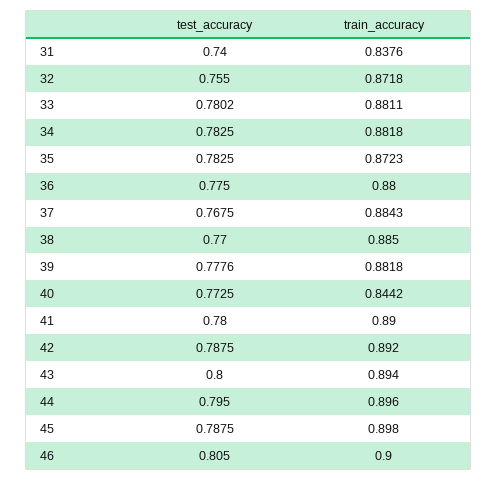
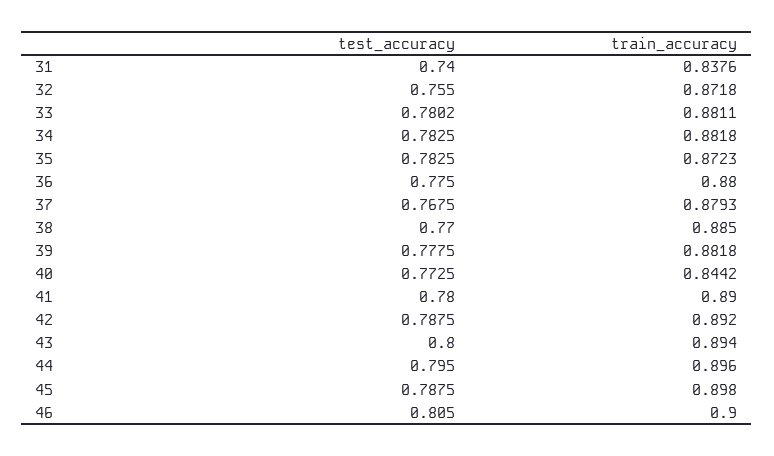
  {
    "test_accuracy": {
      "31": 0.74,
      "32": 0.755,
      "33": 0.7802,
      "34": 0.7825,
      "35": 0.7825,
      "36": 0.775,
      "37": 0.7675,
      "38": 0.77,
-     "39": 0.7776,
+     "39": 0.7775,
      "40": 0.7725,
      "41": 0.78,
      "42": 0.7875,
      "43": 0.8,
      "44": 0.795,
      "45": 0.7875,
      "46": 0.805
    },
    "train_accuracy": {
      "31": 0.8376,
      "32": 0.8718,
      "33": 0.8811,
      "34": 0.8818,
      "35": 0.8723,
      "36": 0.88,
-     "37": 0.8843,
+     "37": 0.8793,
      "38": 0.885,
      "39": 0.8818,
      "40": 0.8442,
      "41": 0.89,
      "42": 0.892,
      "43": 0.894,
      "44": 0.896,
      "45": 0.898,
      "46": 0.9
    }
  }

